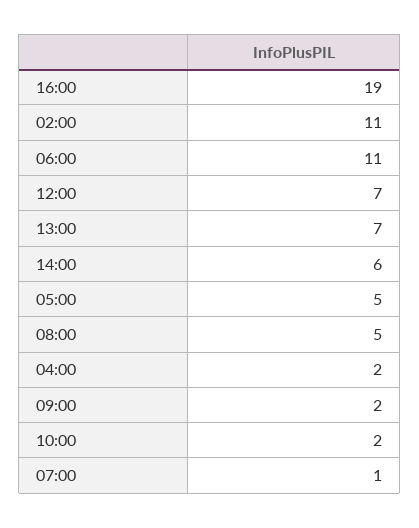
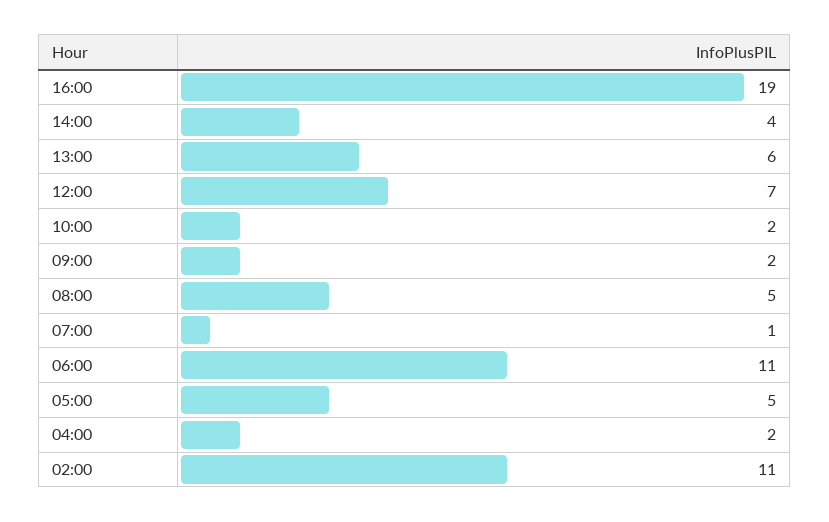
  {
    "16:00": 19,
    "02:00": 11,
    "06:00": 11,
    "12:00": 7,
-   "13:00": 7,
+   "13:00": 6,
-   "14:00": 6,
+   "14:00": 4,
    "05:00": 5,
    "08:00": 5,
    "04:00": 2,
    "09:00": 2,
    "10:00": 2,
    "07:00": 1
  }

